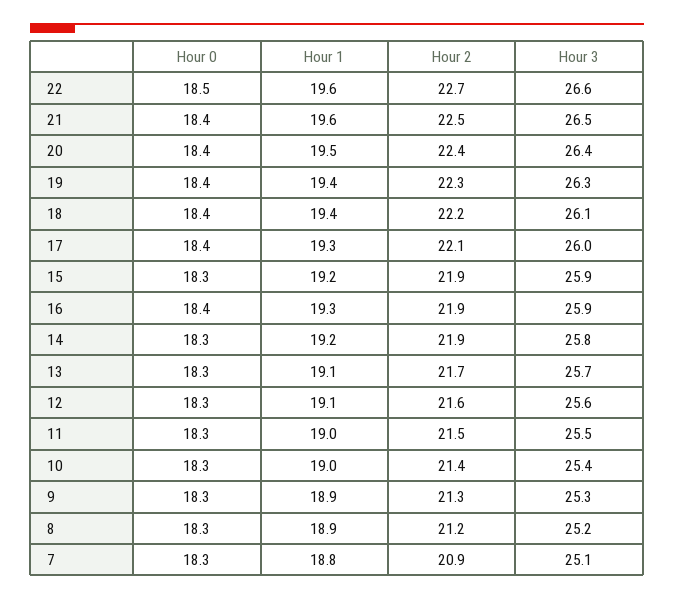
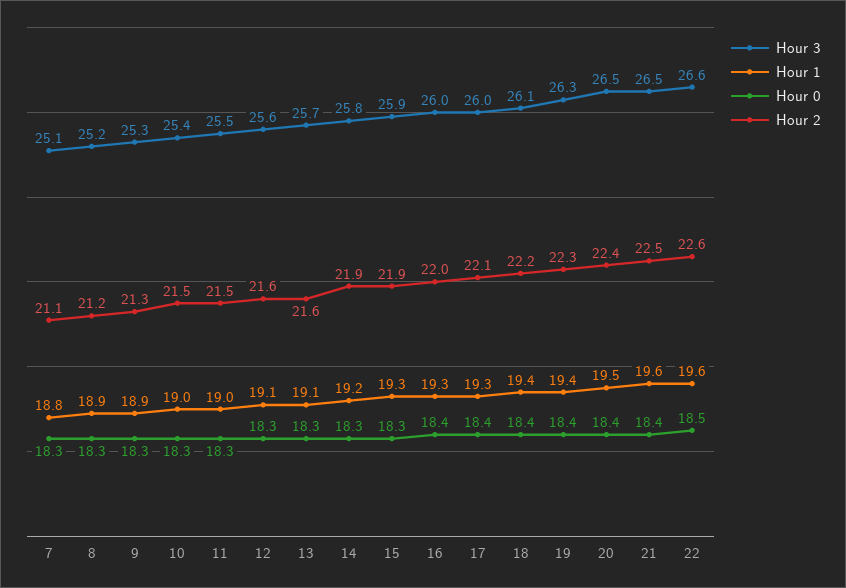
  {
    "Hour 0": {
      "22": 18.5,
      "21": 18.4,
      "20": 18.4,
      "19": 18.4,
      "18": 18.4,
      "17": 18.4,
      "15": 18.3,
      "16": 18.4,
      "14": 18.3,
      "13": 18.3,
      "12": 18.3,
      "11": 18.3,
      "10": 18.3,
      "9": 18.3,
      "8": 18.3,
      "7": 18.3
    },
    "Hour 1": {
      "22": 19.6,
      "21": 19.6,
      "20": 19.5,
      "19": 19.4,
      "18": 19.4,
      "17": 19.3,
-     "15": 19.2,
+     "15": 19.3,
      "16": 19.3,
      "14": 19.2,
      "13": 19.1,
      "12": 19.1,
      "11": 19,
      "10": 19,
      "9": 18.9,
      "8": 18.9,
      "7": 18.8
    },
    "Hour 2": {
-     "22": 22.7,
+     "22": 22.6,
      "21": 22.5,
      "20": 22.4,
      "19": 22.3,
      "18": 22.2,
      "17": 22.1,
      "15": 21.9,
-     "16": 21.9,
+     "16": 22,
      "14": 21.9,
-     "13": 21.7,
+     "13": 21.6,
      "12": 21.6,
      "11": 21.5,
-     "10": 21.4,
+     "10": 21.5,
      "9": 21.3,
      "8": 21.2,
-     "7": 20.9
+     "7": 21.1
    },
    "Hour 3": {
      "22": 26.6,
      "21": 26.5,
-     "20": 26.4,
+     "20": 26.5,
      "19": 26.3,
      "18": 26.1,
      "17": 26,
      "15": 25.9,
-     "16": 25.9,
+     "16": 26,
      "14": 25.8,
      "13": 25.7,
      "12": 25.6,
      "11": 25.5,
      "10": 25.4,
      "9": 25.3,
      "8": 25.2,
      "7": 25.1
    }
  }

